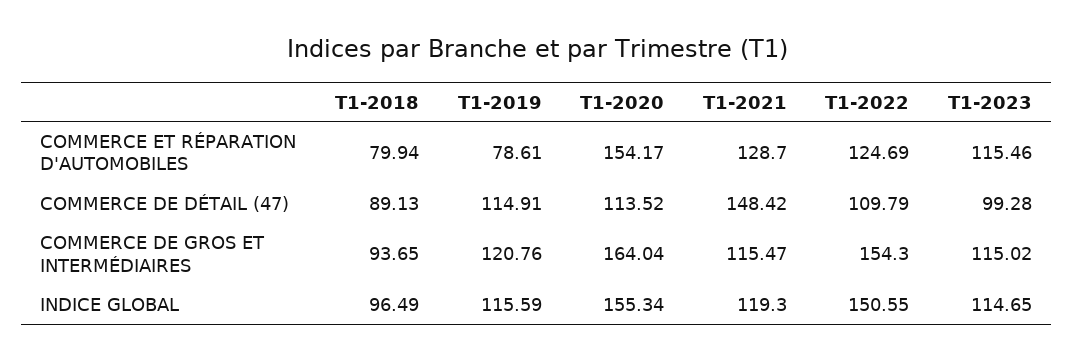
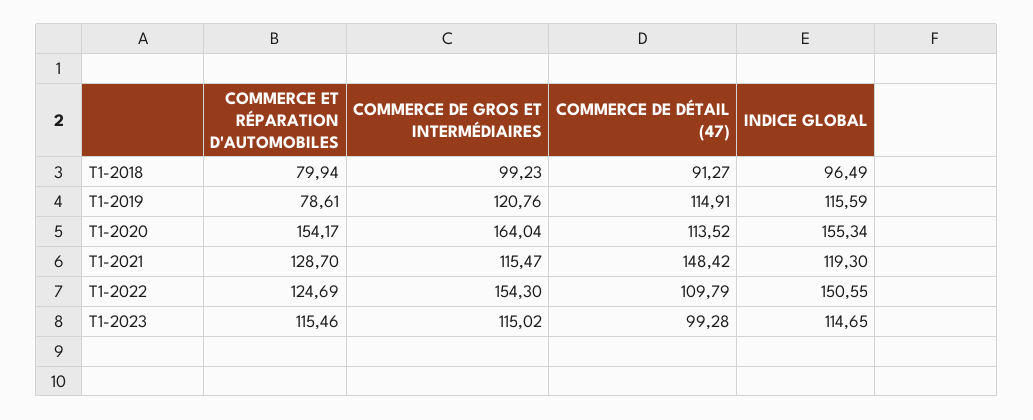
  {
    "T1-2018": {
      "COMMERCE ET RÉPARATION D'AUTOMOBILES": 79.94,
-     "COMMERCE DE DÉTAIL (47)": 89.13,
+     "COMMERCE DE DÉTAIL (47)": 91.27,
-     "COMMERCE DE GROS ET INTERMÉDIAIRES": 93.65,
+     "COMMERCE DE GROS ET INTERMÉDIAIRES": 99.23,
      "INDICE GLOBAL": 96.49
    },
    "T1-2019": {
      "COMMERCE ET RÉPARATION D'AUTOMOBILES": 78.61,
      "COMMERCE DE DÉTAIL (47)": 114.91,
      "COMMERCE DE GROS ET INTERMÉDIAIRES": 120.76,
      "INDICE GLOBAL": 115.59
    },
    "T1-2020": {
      "COMMERCE ET RÉPARATION D'AUTOMOBILES": 154.17,
      "COMMERCE DE DÉTAIL (47)": 113.52,
      "COMMERCE DE GROS ET INTERMÉDIAIRES": 164.04,
      "INDICE GLOBAL": 155.34
    },
    "T1-2021": {
      "COMMERCE ET RÉPARATION D'AUTOMOBILES": 128.7,
      "COMMERCE DE DÉTAIL (47)": 148.42,
      "COMMERCE DE GROS ET INTERMÉDIAIRES": 115.47,
      "INDICE GLOBAL": 119.3
    },
    "T1-2022": {
      "COMMERCE ET RÉPARATION D'AUTOMOBILES": 124.69,
      "COMMERCE DE DÉTAIL (47)": 109.79,
      "COMMERCE DE GROS ET INTERMÉDIAIRES": 154.3,
      "INDICE GLOBAL": 150.55
    },
    "T1-2023": {
      "COMMERCE ET RÉPARATION D'AUTOMOBILES": 115.46,
      "COMMERCE DE DÉTAIL (47)": 99.28,
      "COMMERCE DE GROS ET INTERMÉDIAIRES": 115.02,
      "INDICE GLOBAL": 114.65
    }
  }

